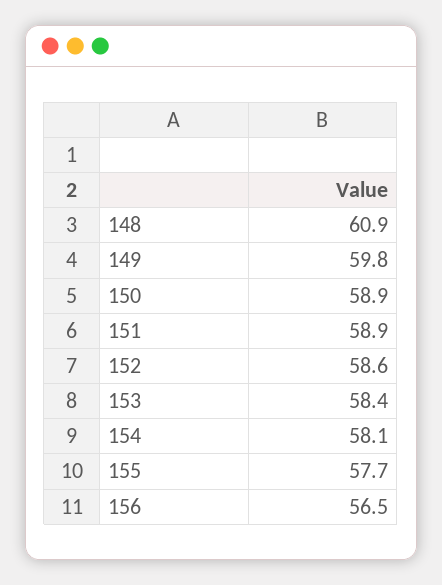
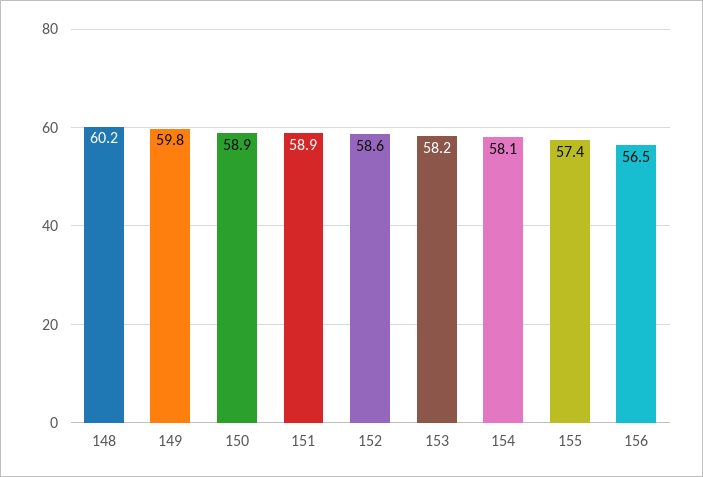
  {
-   "148": 60.9,
+   "148": 60.2,
    "149": 59.8,
    "150": 58.9,
    "151": 58.9,
    "152": 58.6,
-   "153": 58.4,
+   "153": 58.2,
    "154": 58.1,
-   "155": 57.7,
+   "155": 57.4,
    "156": 56.5
  }

